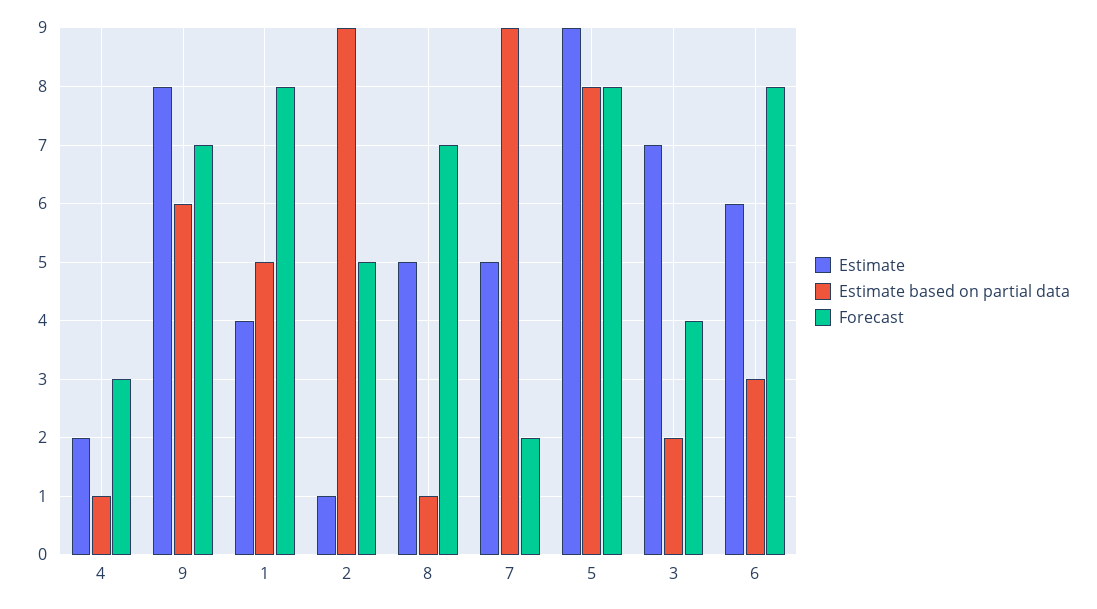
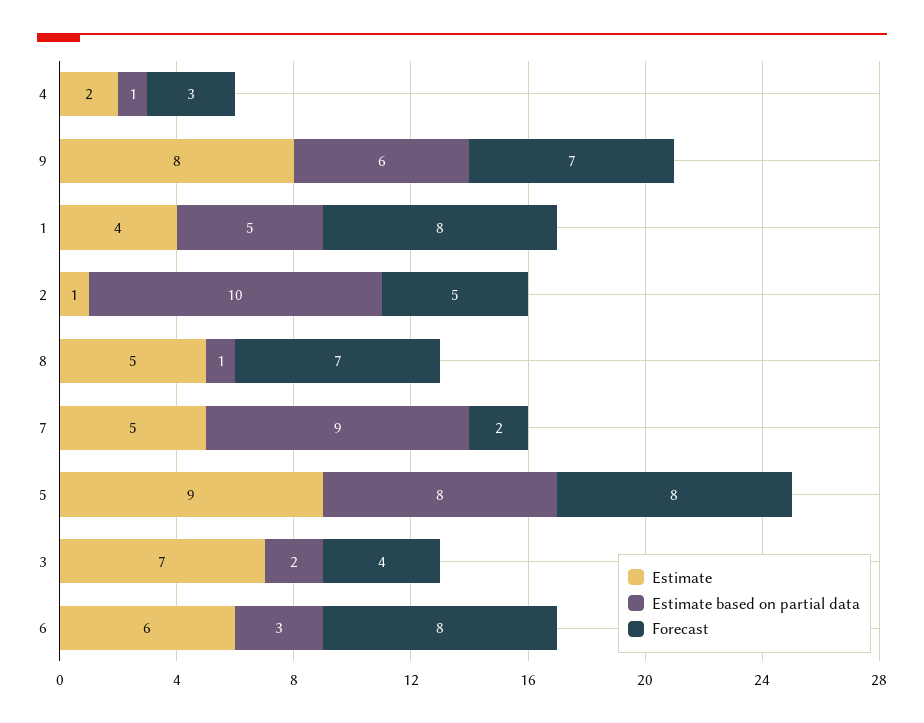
  {
    "Estimate": {
      "4": 2,
      "9": 8,
      "1": 4,
      "2": 1,
      "8": 5,
      "7": 5,
      "5": 9,
      "3": 7,
      "6": 6
    },
    "Estimate based on partial data": {
      "4": 1,
      "9": 6,
      "1": 5,
-     "2": 9,
+     "2": 10,
      "8": 1,
      "7": 9,
      "5": 8,
      "3": 2,
      "6": 3
    },
    "Forecast": {
      "4": 3,
      "9": 7,
      "1": 8,
      "2": 5,
      "8": 7,
      "7": 2,
      "5": 8,
      "3": 4,
      "6": 8
    }
  }

